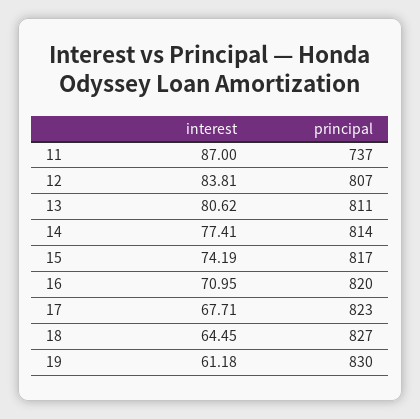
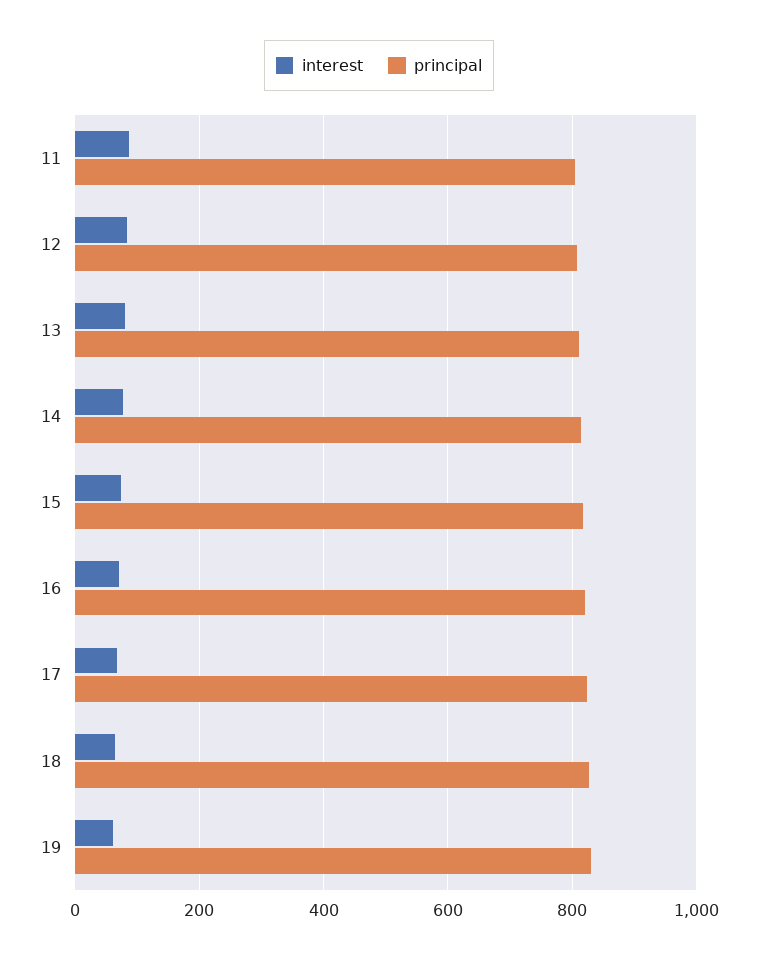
  {
    "interest": {
      "11": 87,
      "12": 83.81,
      "13": 80.62,
      "14": 77.41,
      "15": 74.19,
      "16": 70.95,
      "17": 67.71,
      "18": 64.45,
      "19": 61.18
    },
    "principal": {
-     "11": 737,
+     "11": 800,
      "12": 807,
      "13": 811,
      "14": 814,
      "15": 817,
      "16": 820,
      "17": 823,
      "18": 827,
      "19": 830
    }
  }

